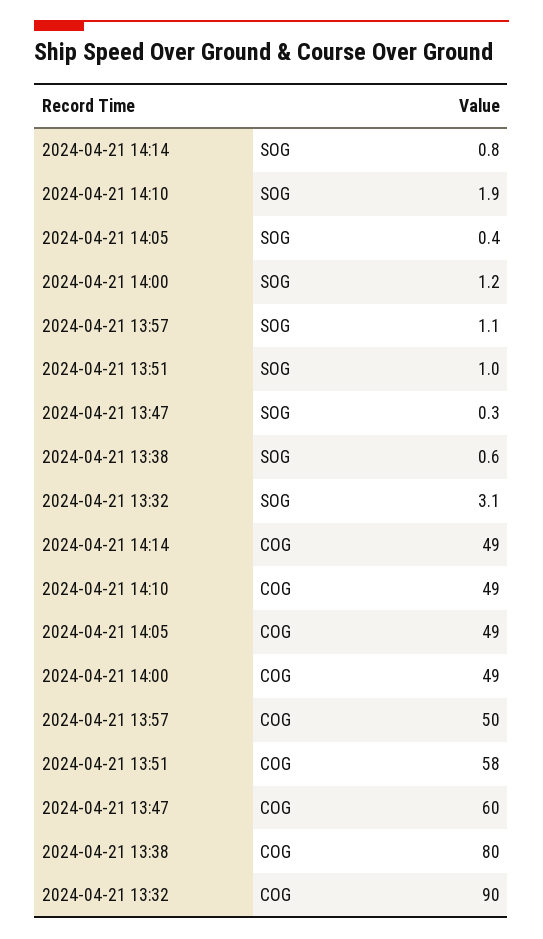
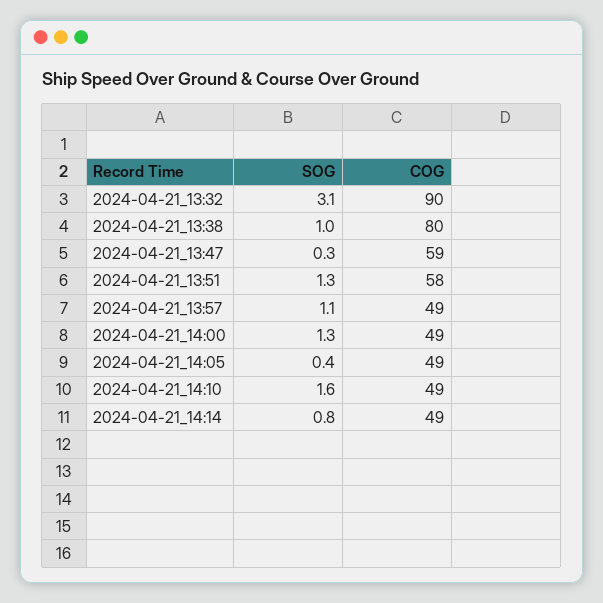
  {
    "2024-04-21 14:14": {
      "SOG": 0.8,
      "COG": 49
    },
    "2024-04-21 14:10": {
-     "SOG": 1.9,
+     "SOG": 1.6,
      "COG": 49
    },
    "2024-04-21 14:05": {
      "SOG": 0.4,
      "COG": 49
    },
    "2024-04-21 14:00": {
-     "SOG": 1.2,
+     "SOG": 1.3,
      "COG": 49
    },
    "2024-04-21 13:57": {
      "SOG": 1.1,
-     "COG": 50
+     "COG": 49
    },
    "2024-04-21 13:51": {
-     "SOG": 1,
+     "SOG": 1.3,
      "COG": 58
    },
    "2024-04-21 13:47": {
      "SOG": 0.3,
-     "COG": 60
+     "COG": 59
    },
    "2024-04-21 13:38": {
-     "SOG": 0.6,
+     "SOG": 1,
      "COG": 80
    },
    "2024-04-21 13:32": {
      "SOG": 3.1,
      "COG": 90
    }
  }

